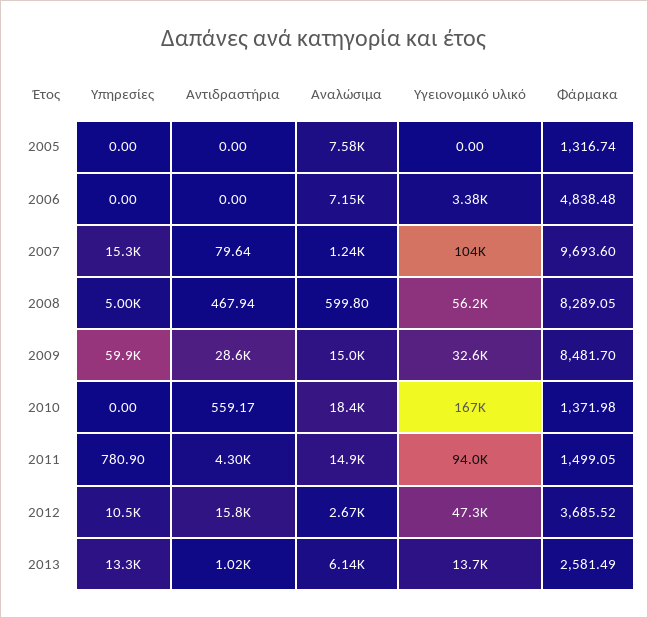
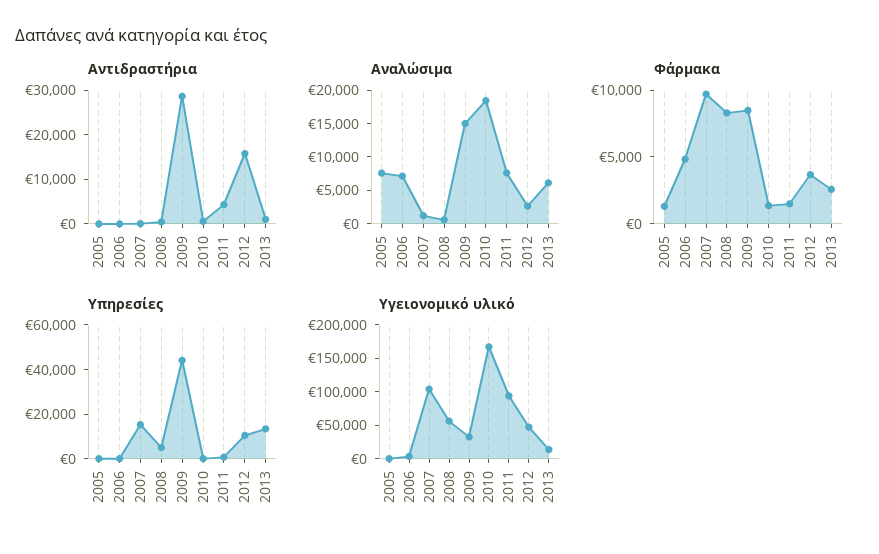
  {
    "Υπηρεσίες": {
      "2005": 0,
      "2006": 0,
      "2007": 15300,
      "2008": 5000,
-     "2009": 59900,
+     "2009": 45000,
      "2010": 0,
      "2011": 780.9,
      "2012": 10500,
      "2013": 13300
    },
    "Αντιδραστήρια": {
      "2005": 0,
      "2006": 0,
      "2007": 79.64,
      "2008": 467.94,
      "2009": 28600,
      "2010": 559.17,
      "2011": 4300,
      "2012": 15800,
      "2013": 1020
    },
    "Αναλώσιμα": {
      "2005": 7580,
      "2006": 7150,
      "2007": 1240,
      "2008": 599.8,
      "2009": 15000,
      "2010": 18400,
-     "2011": 14900,
+     "2011": 7500,
      "2012": 2670,
      "2013": 6140
    },
    "Υγειονομικό υλικό": {
      "2005": 0,
      "2006": 3380,
      "2007": 104000,
      "2008": 56200,
      "2009": 32600,
      "2010": 167000,
      "2011": 94000,
      "2012": 47300,
      "2013": 13700
    },
    "Φάρμακα": {
      "2005": 1316.74,
      "2006": 4838.48,
      "2007": 9693.6,
      "2008": 8289.05,
      "2009": 8481.7,
      "2010": 1371.98,
      "2011": 1499.05,
      "2012": 3685.52,
      "2013": 2581.49
    }
  }

